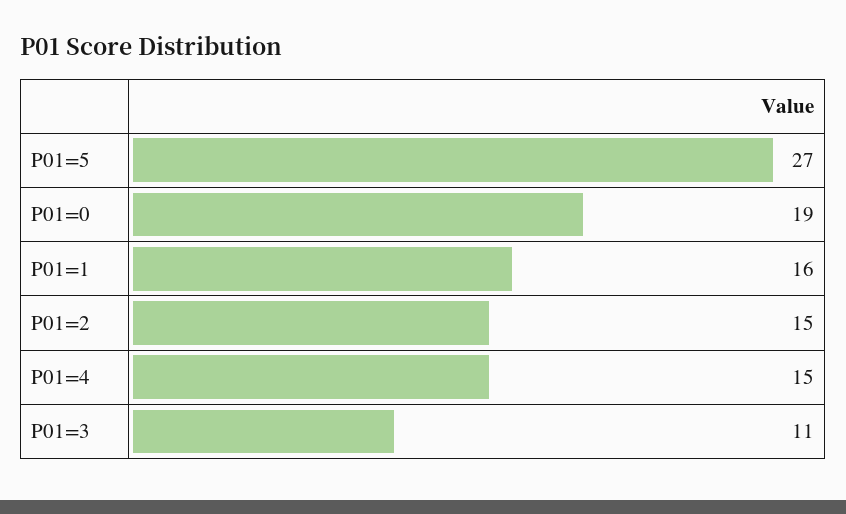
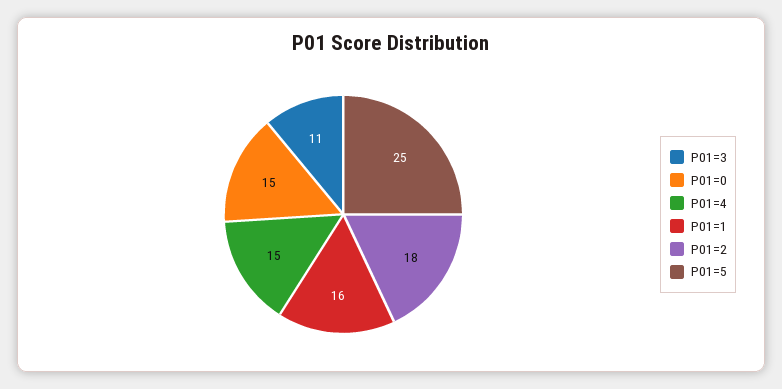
  {
-   "P01=5": 27,
+   "P01=5": 25,
-   "P01=0": 19,
+   "P01=0": 15,
    "P01=1": 16,
-   "P01=2": 15,
+   "P01=2": 18,
    "P01=4": 15,
    "P01=3": 11
  }

